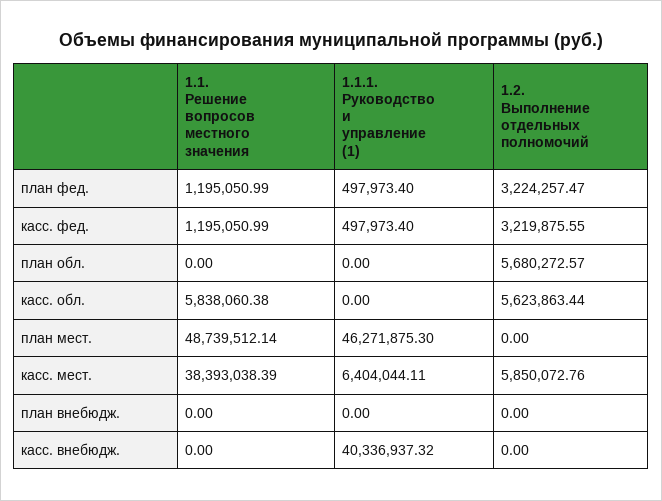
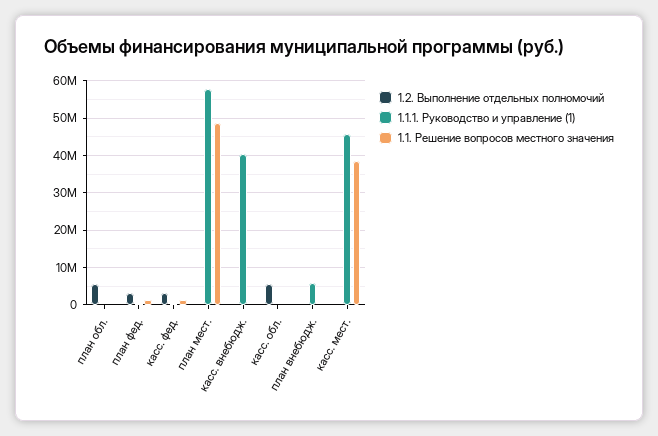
  {
    "1.1. Решение вопросов местного значения": {
      "план фед.": 1195050.99,
      "касс. фед.": 1195050.99,
      "план обл.": 0,
-     "касс. обл.": 5838060.38,
+     "касс. обл.": 0,
      "план мест.": 48739512.14,
      "касс. мест.": 38393038.39,
      "план внебюдж.": 0,
      "касс. внебюдж.": 0
    },
    "1.1.1. Руководство и управление (1)": {
      "план фед.": 497973.4,
      "касс. фед.": 497973.4,
      "план обл.": 0,
      "касс. обл.": 0,
-     "план мест.": 46271875.3,
+     "план мест.": 58000000,
-     "касс. мест.": 6404044.11,
+     "касс. мест.": 46000000,
-     "план внебюдж.": 0,
+     "план внебюдж.": 6000000,
      "касс. внебюдж.": 40336937.32
    },
    "1.2. Выполнение отдельных полномочий": {
      "план фед.": 3224257.47,
      "касс. фед.": 3219875.55,
      "план обл.": 5680272.57,
      "касс. обл.": 5623863.44,
      "план мест.": 0,
-     "касс. мест.": 5850072.76,
+     "касс. мест.": 0,
      "план внебюдж.": 0,
      "касс. внебюдж.": 0
    }
  }

